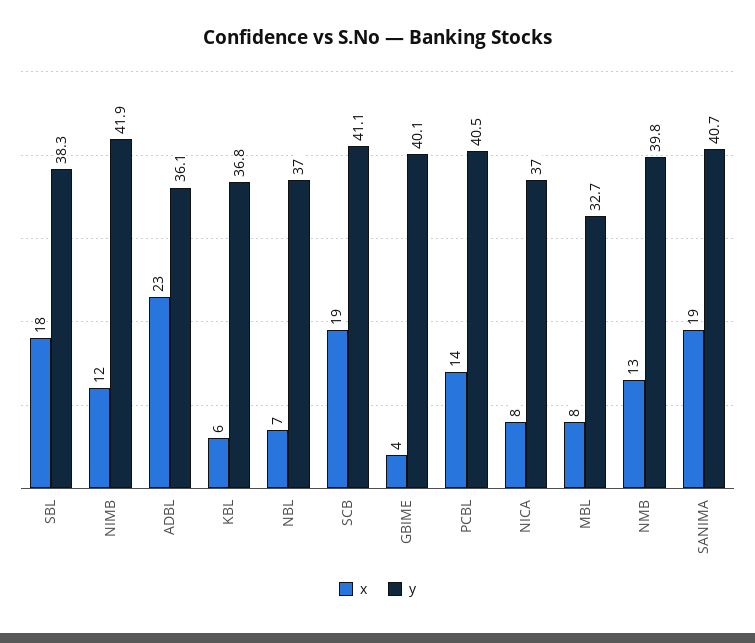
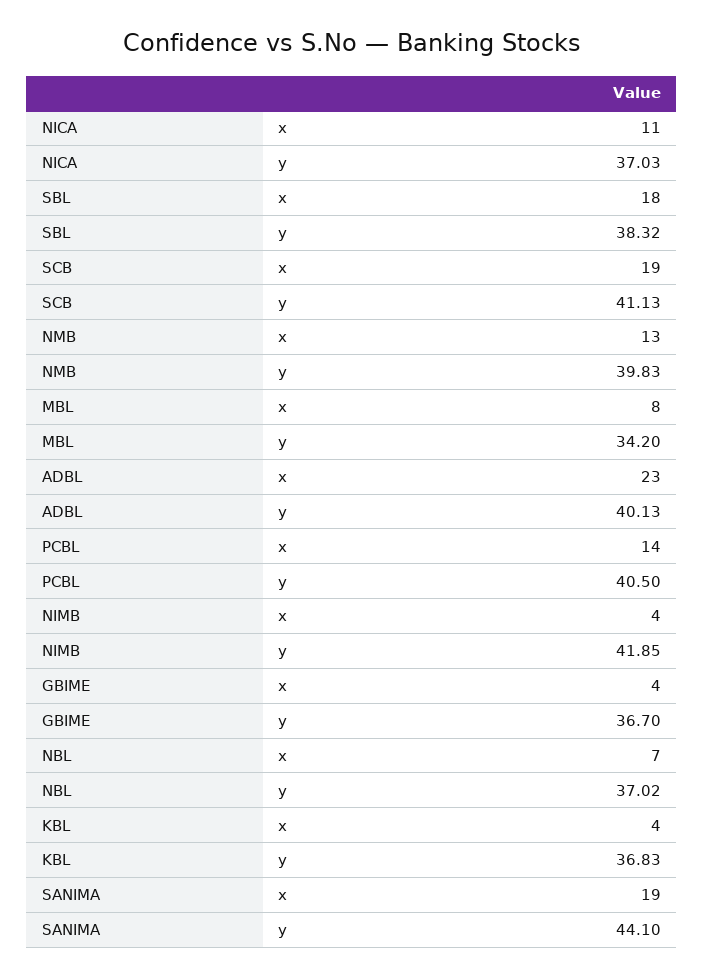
  {
    "x": {
      "SBL": 18,
-     "NIMB": 12,
+     "NIMB": 4,
      "ADBL": 23,
-     "KBL": 6,
+     "KBL": 4,
      "NBL": 7,
      "SCB": 19,
      "GBIME": 4,
      "PCBL": 14,
-     "NICA": 8,
+     "NICA": 11,
      "MBL": 8,
      "NMB": 13,
      "SANIMA": 19
    },
    "y": {
      "SBL": 38.32,
      "NIMB": 41.85,
-     "ADBL": 36.1,
+     "ADBL": 40.13,
      "KBL": 36.83,
      "NBL": 37.02,
      "SCB": 41.13,
-     "GBIME": 40.1,
+     "GBIME": 36.7,
      "PCBL": 40.5,
      "NICA": 37.03,
-     "MBL": 32.7,
+     "MBL": 34.2,
      "NMB": 39.83,
-     "SANIMA": 40.7
+     "SANIMA": 44.1
    }
  }

